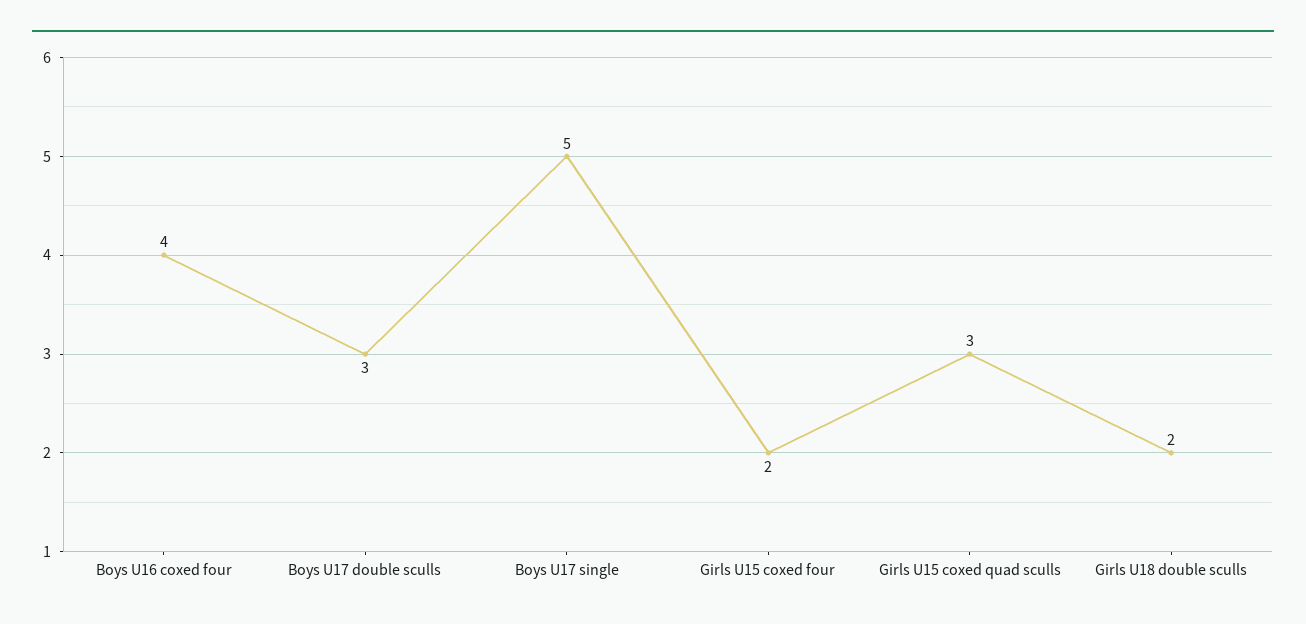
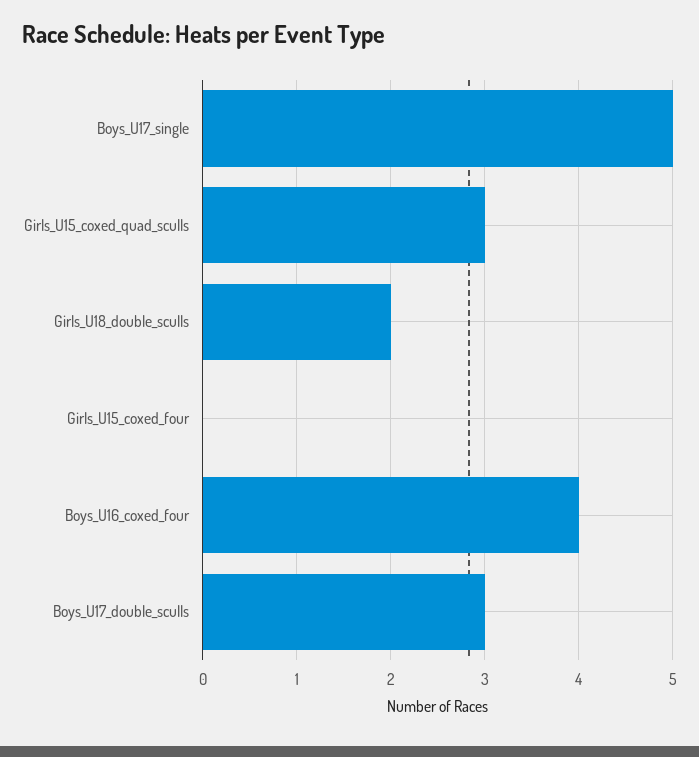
  {
    "Boys U16 coxed four": 4,
    "Boys U17 double sculls": 3,
    "Boys U17 single": 5,
-   "Girls U15 coxed four": 2,
+   "Girls U15 coxed four": 0,
    "Girls U15 coxed quad sculls": 3,
    "Girls U18 double sculls": 2
  }

